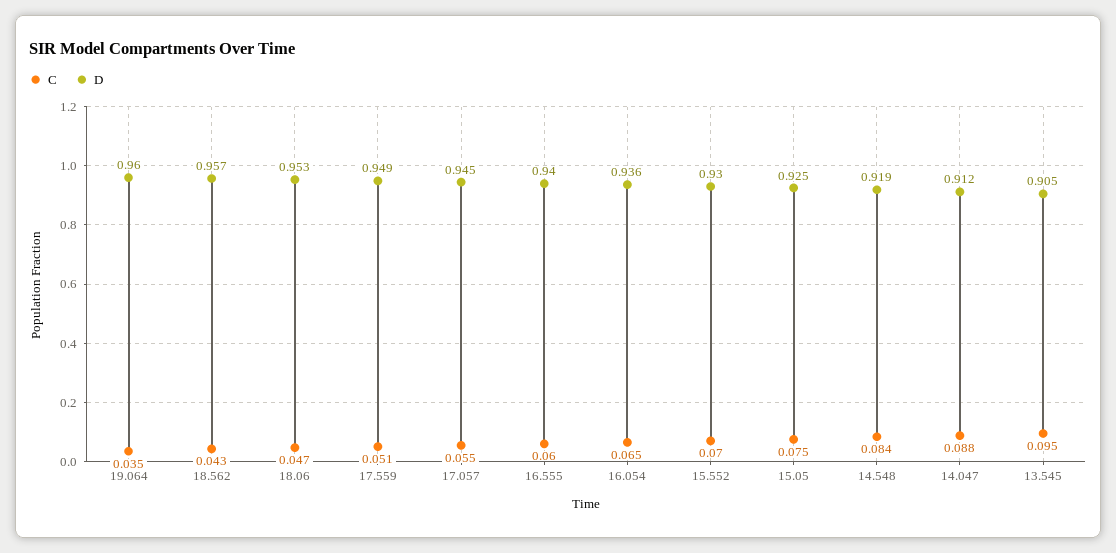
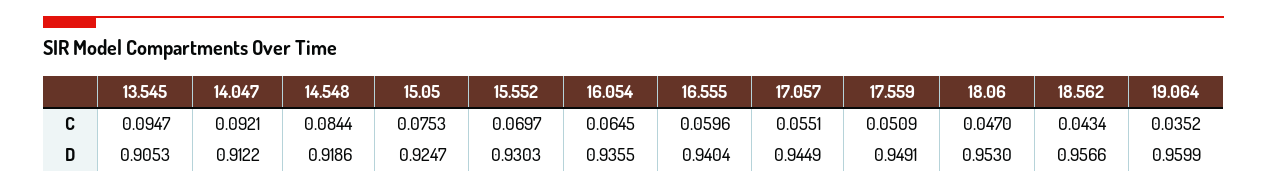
  {
    "C": {
      "19.064": 0.0352,
      "18.562": 0.0434,
      "18.06": 0.047,
      "17.559": 0.0509,
      "17.057": 0.0551,
      "16.555": 0.0596,
      "16.054": 0.0645,
      "15.552": 0.0697,
      "15.05": 0.0753,
      "14.548": 0.0844,
-     "14.047": 0.088,
+     "14.047": 0.0921,
      "13.545": 0.0947
    },
    "D": {
      "19.064": 0.9599,
      "18.562": 0.9566,
      "18.06": 0.953,
      "17.559": 0.9491,
      "17.057": 0.9449,
      "16.555": 0.9404,
      "16.054": 0.9355,
      "15.552": 0.9303,
      "15.05": 0.9247,
      "14.548": 0.9186,
      "14.047": 0.9122,
      "13.545": 0.9053
    }
  }

